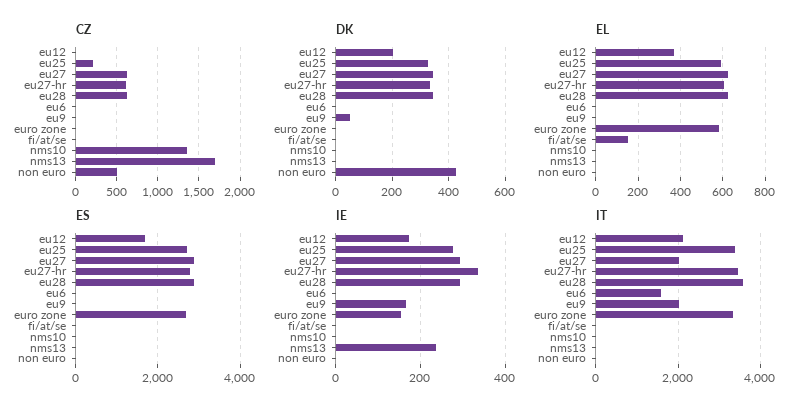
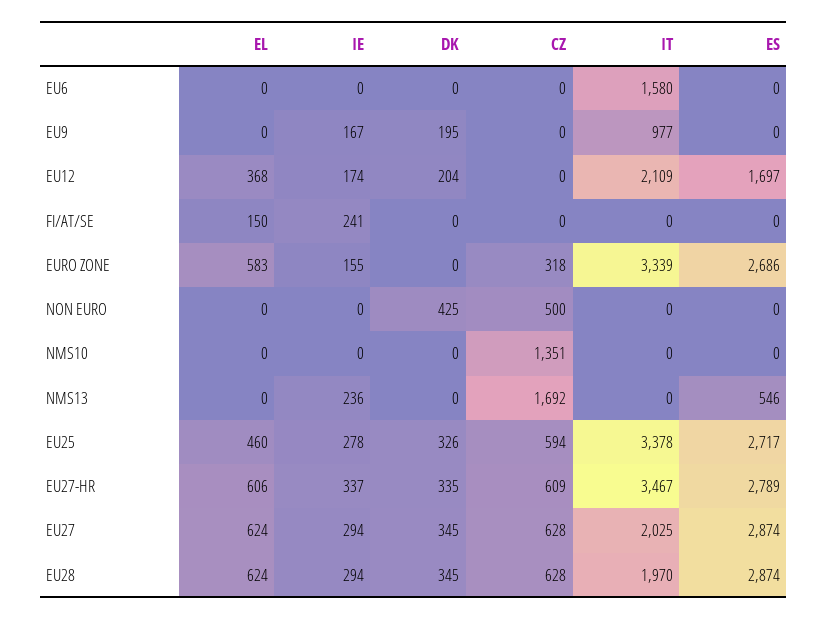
  {
    "CZ": {
      "eu12": 0,
-     "eu25": 200,
+     "eu25": 594,
      "eu27": 628,
      "eu27-hr": 609,
      "eu28": 628,
      "eu6": 0,
      "eu9": 0,
-     "euro zone": 0,
+     "euro zone": 318,
      "fi/at/se": 0,
      "nms10": 1351,
      "nms13": 1692,
      "non euro": 500
    },
    "DK": {
      "eu12": 204,
      "eu25": 326,
      "eu27": 345,
      "eu27-hr": 335,
      "eu28": 345,
      "eu6": 0,
-     "eu9": 50,
+     "eu9": 195,
      "euro zone": 0,
      "fi/at/se": 0,
      "nms10": 0,
      "nms13": 0,
      "non euro": 425
    },
    "EL": {
      "eu12": 368,
-     "eu25": 600,
+     "eu25": 460,
      "eu27": 624,
      "eu27-hr": 606,
      "eu28": 624,
      "eu6": 0,
      "eu9": 0,
      "euro zone": 583,
      "fi/at/se": 150,
      "nms10": 0,
      "nms13": 0,
      "non euro": 0
    },
    "ES": {
      "eu12": 1697,
      "eu25": 2717,
      "eu27": 2874,
      "eu27-hr": 2789,
      "eu28": 2874,
      "eu6": 0,
      "eu9": 0,
      "euro zone": 2686,
      "fi/at/se": 0,
      "nms10": 0,
-     "nms13": 0,
+     "nms13": 546,
      "non euro": 0
    },
    "IE": {
      "eu12": 174,
      "eu25": 278,
      "eu27": 294,
      "eu27-hr": 337,
      "eu28": 294,
      "eu6": 0,
      "eu9": 167,
      "euro zone": 155,
-     "fi/at/se": 0,
+     "fi/at/se": 241,
      "nms10": 0,
      "nms13": 236,
      "non euro": 0
    },
    "IT": {
      "eu12": 2109,
      "eu25": 3378,
      "eu27": 2025,
      "eu27-hr": 3467,
-     "eu28": 3600,
+     "eu28": 1970,
      "eu6": 1580,
-     "eu9": 2000,
+     "eu9": 977,
      "euro zone": 3339,
      "fi/at/se": 0,
      "nms10": 0,
      "nms13": 0,
      "non euro": 0
    }
  }

